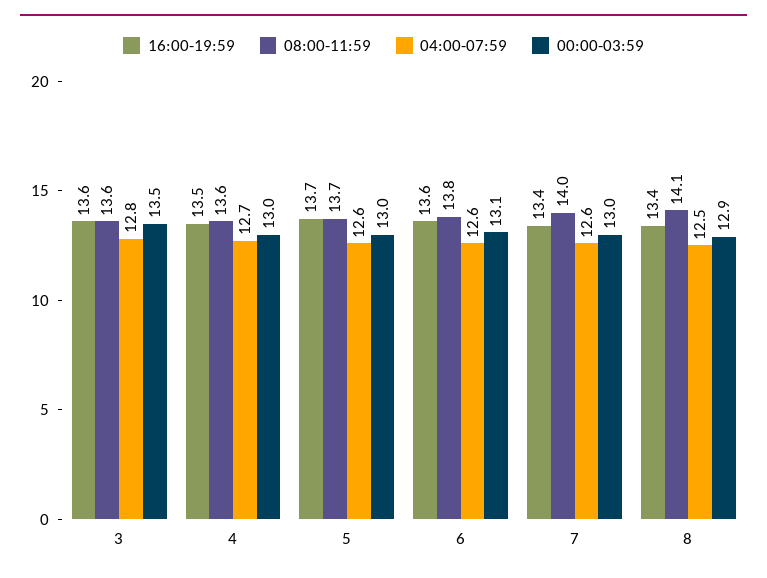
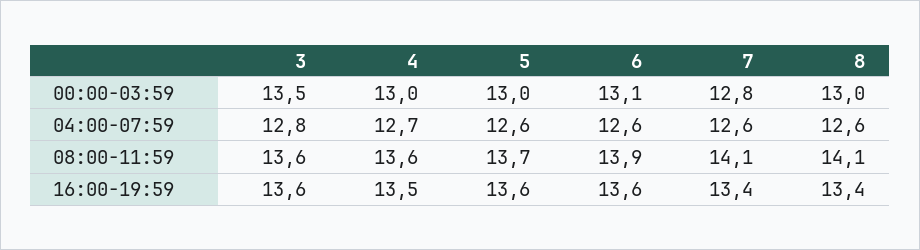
  {
    "16:00-19:59": {
      "3": 13.6,
      "4": 13.5,
-     "5": 13.7,
+     "5": 13.6,
      "6": 13.6,
      "7": 13.4,
      "8": 13.4
    },
    "08:00-11:59": {
      "3": 13.6,
      "4": 13.6,
      "5": 13.7,
-     "6": 13.8,
+     "6": 13.9,
-     "7": 14,
+     "7": 14.1,
      "8": 14.1
    },
    "04:00-07:59": {
      "3": 12.8,
      "4": 12.7,
      "5": 12.6,
      "6": 12.6,
      "7": 12.6,
-     "8": 12.5
+     "8": 12.6
    },
    "00:00-03:59": {
      "3": 13.5,
      "4": 13,
      "5": 13,
      "6": 13.1,
-     "7": 13,
+     "7": 12.8,
-     "8": 12.9
+     "8": 13
    }
  }

